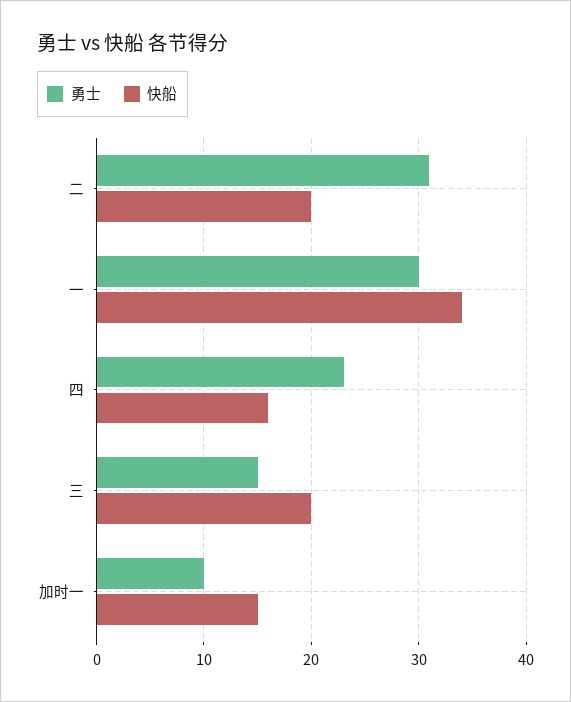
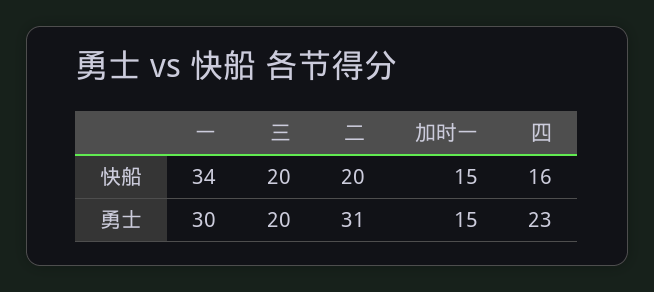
  {
    "勇士": {
      "二": 31,
      "一": 30,
      "四": 23,
-     "三": 15,
+     "三": 20,
-     "加时一": 10
+     "加时一": 15
    },
    "快船": {
      "二": 20,
      "一": 34,
      "四": 16,
      "三": 20,
      "加时一": 15
    }
  }

